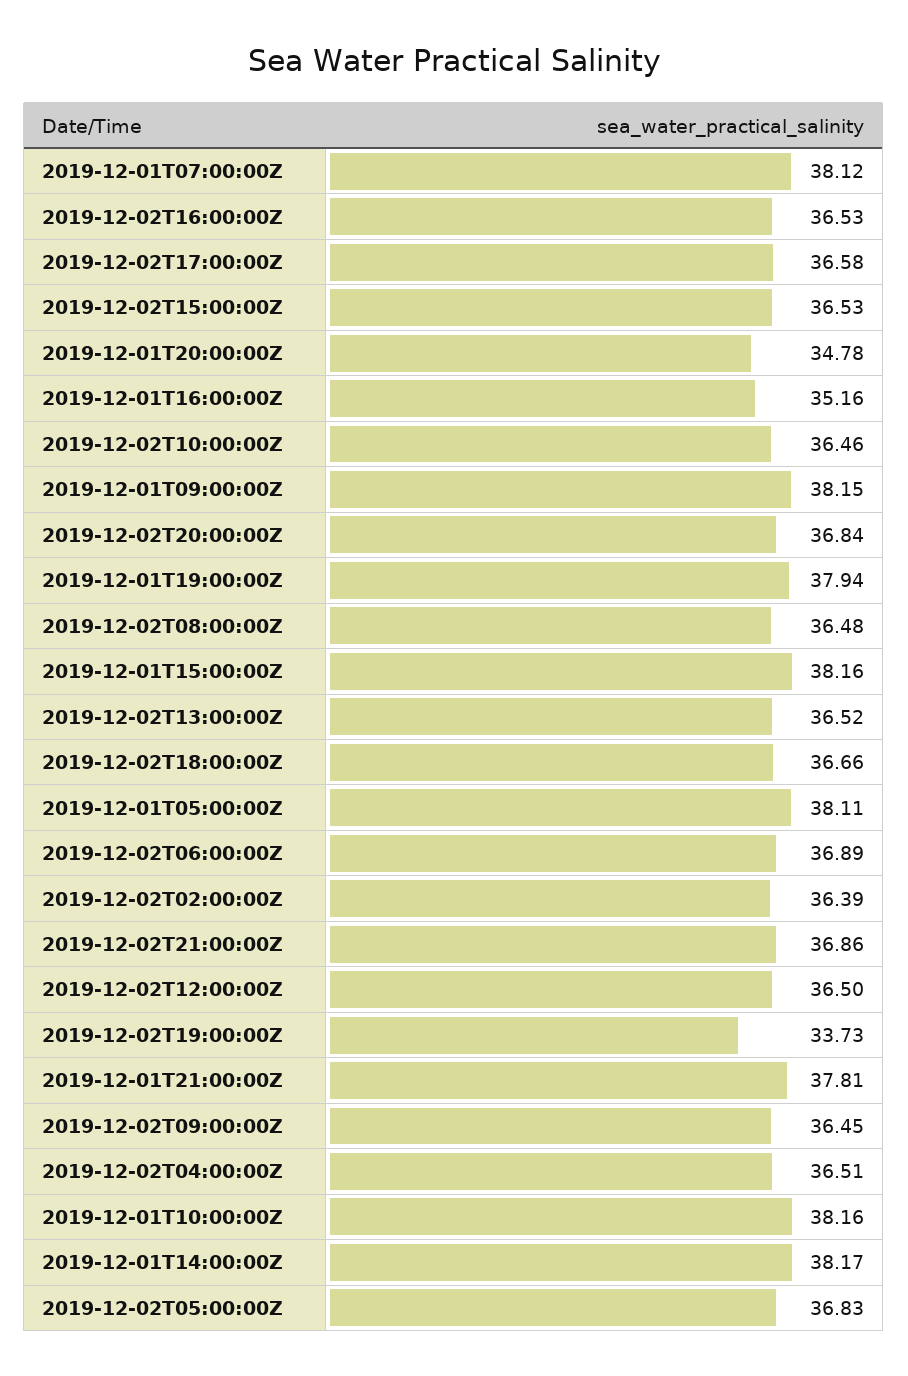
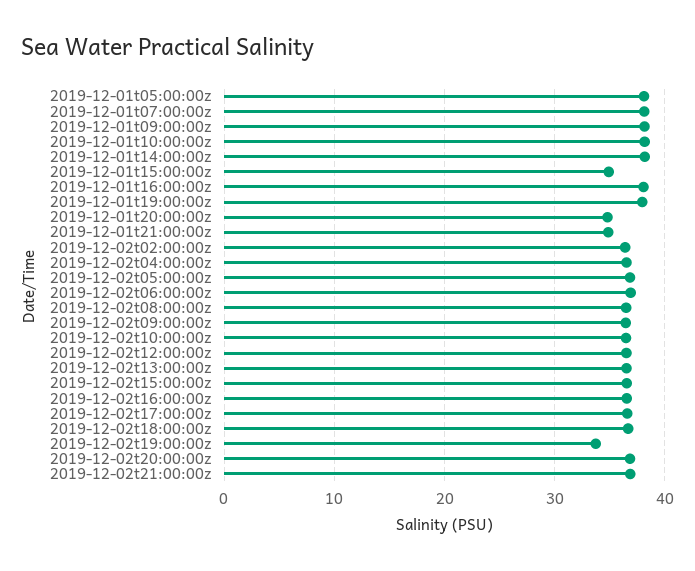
  {
    "2019-12-01T07:00:00Z": 38.12,
    "2019-12-02T16:00:00Z": 36.53,
    "2019-12-02T17:00:00Z": 36.58,
    "2019-12-02T15:00:00Z": 36.53,
    "2019-12-01T20:00:00Z": 34.78,
-   "2019-12-01T16:00:00Z": 35.16,
+   "2019-12-01T16:00:00Z": 38,
    "2019-12-02T10:00:00Z": 36.46,
    "2019-12-01T09:00:00Z": 38.15,
    "2019-12-02T20:00:00Z": 36.84,
    "2019-12-01T19:00:00Z": 37.94,
    "2019-12-02T08:00:00Z": 36.48,
-   "2019-12-01T15:00:00Z": 38.16,
+   "2019-12-01T15:00:00Z": 35,
    "2019-12-02T13:00:00Z": 36.52,
    "2019-12-02T18:00:00Z": 36.66,
    "2019-12-01T05:00:00Z": 38.11,
    "2019-12-02T06:00:00Z": 36.89,
    "2019-12-02T02:00:00Z": 36.39,
    "2019-12-02T21:00:00Z": 36.86,
    "2019-12-02T12:00:00Z": 36.5,
    "2019-12-02T19:00:00Z": 33.73,
-   "2019-12-01T21:00:00Z": 37.81,
+   "2019-12-01T21:00:00Z": 35,
    "2019-12-02T09:00:00Z": 36.45,
    "2019-12-02T04:00:00Z": 36.51,
    "2019-12-01T10:00:00Z": 38.16,
    "2019-12-01T14:00:00Z": 38.17,
    "2019-12-02T05:00:00Z": 36.83
  }

